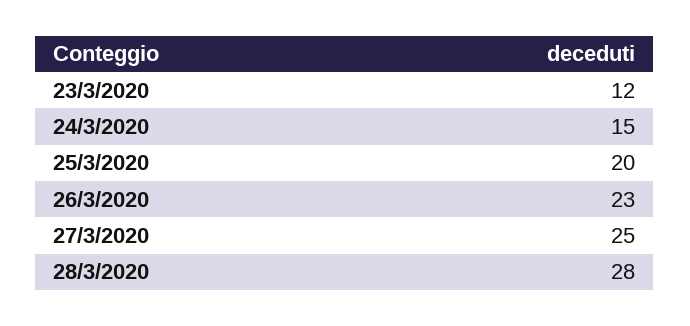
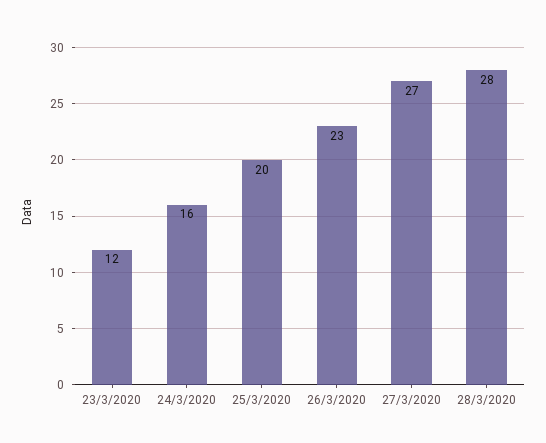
  {
    "23/3/2020": 12,
-   "24/3/2020": 15,
+   "24/3/2020": 16,
    "25/3/2020": 20,
    "26/3/2020": 23,
-   "27/3/2020": 25,
+   "27/3/2020": 27,
    "28/3/2020": 28
  }

